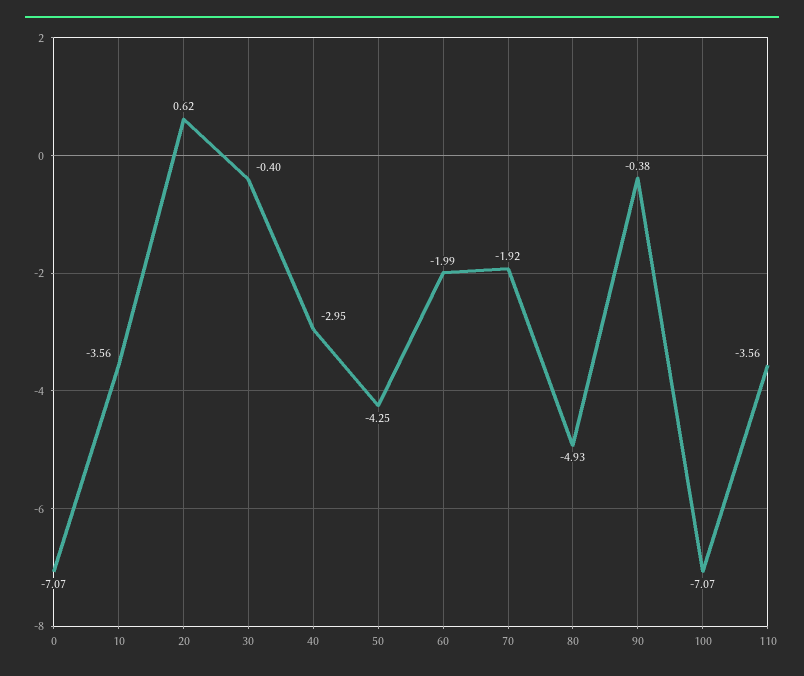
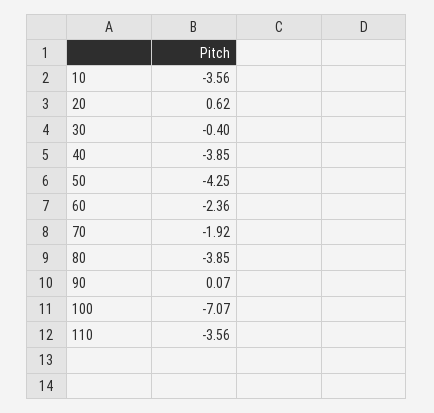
  {
-   "0": -7.07,
    "10": -3.56,
    "20": 0.62,
    "30": -0.4,
-   "40": -2.95,
+   "40": -3.85,
    "50": -4.25,
-   "60": -1.99,
+   "60": -2.36,
    "70": -1.92,
-   "80": -4.93,
+   "80": -3.85,
-   "90": -0.38,
+   "90": 0.07,
    "100": -7.07,
    "110": -3.56
  }

